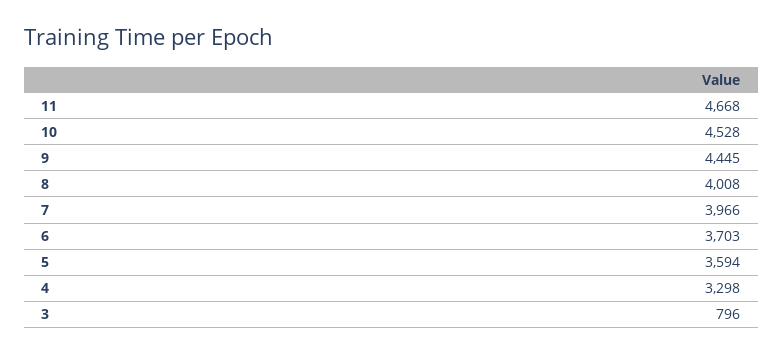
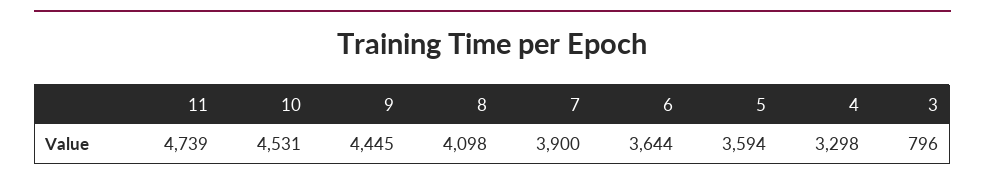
  {
-   "11": 4668,
+   "11": 4739,
-   "10": 4528,
+   "10": 4531,
    "9": 4445,
-   "8": 4008,
+   "8": 4098,
-   "7": 3966,
+   "7": 3900,
-   "6": 3703,
+   "6": 3644,
    "5": 3594,
    "4": 3298,
    "3": 796
  }

